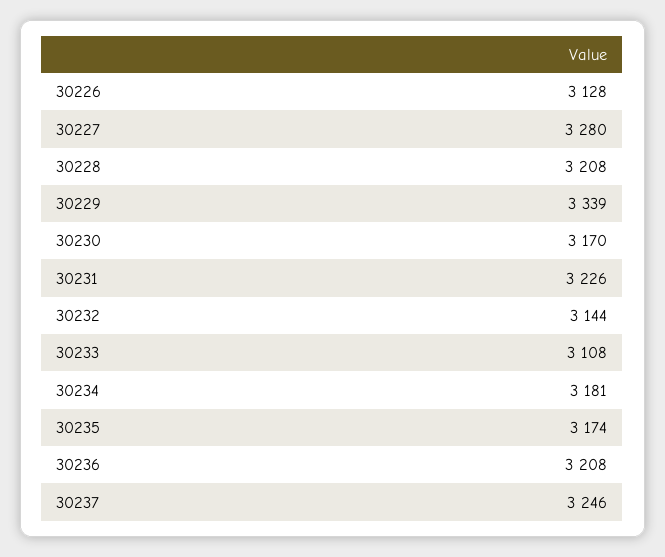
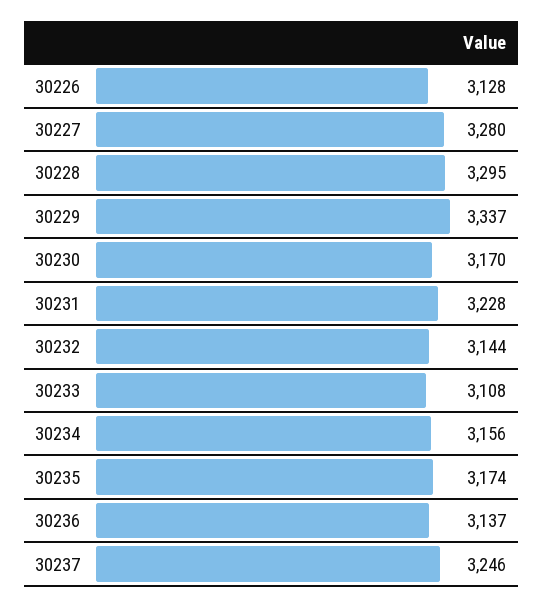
  {
    "30226": 3128,
    "30227": 3280,
-   "30228": 3208,
+   "30228": 3295,
-   "30229": 3339,
+   "30229": 3337,
    "30230": 3170,
-   "30231": 3226,
+   "30231": 3228,
    "30232": 3144,
    "30233": 3108,
-   "30234": 3181,
+   "30234": 3156,
    "30235": 3174,
-   "30236": 3208,
+   "30236": 3137,
    "30237": 3246
  }

